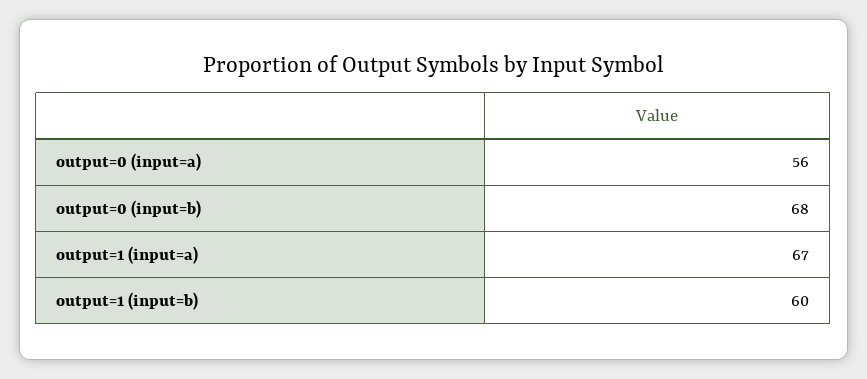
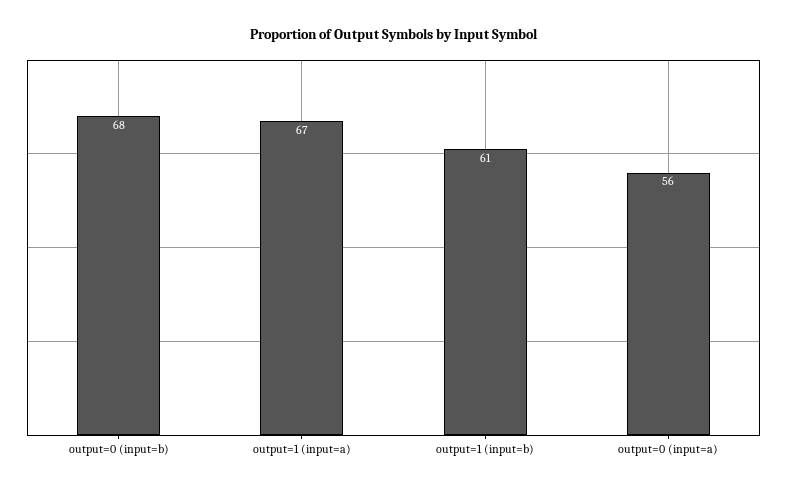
  {
    "output=0 (input=a)": 56,
    "output=0 (input=b)": 68,
    "output=1 (input=a)": 67,
-   "output=1 (input=b)": 60
+   "output=1 (input=b)": 61
  }

